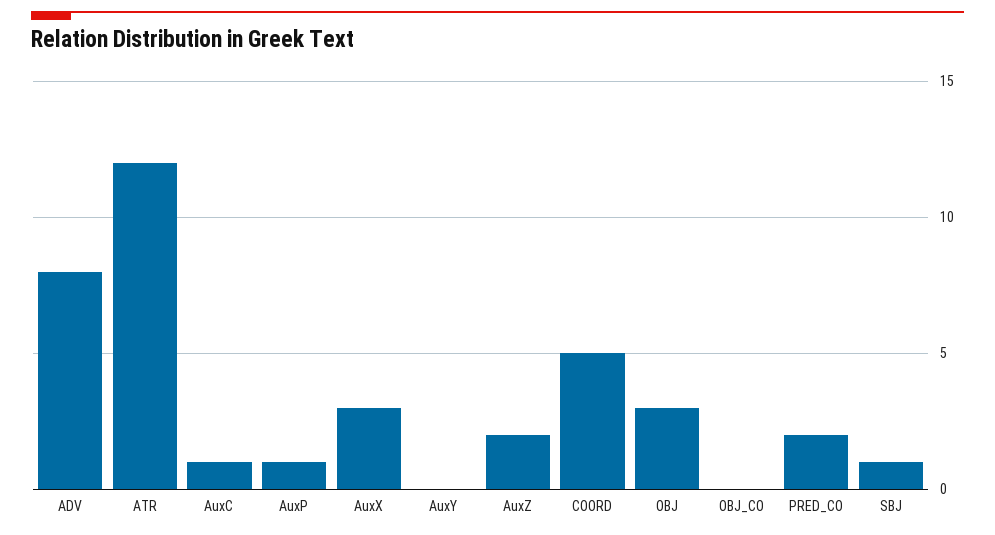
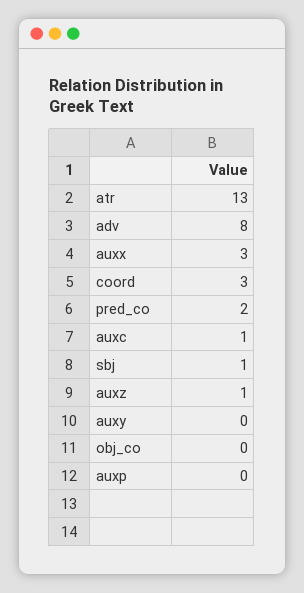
  {
    "ADV": 8,
-   "ATR": 12,
+   "ATR": 13,
    "AuxC": 1,
-   "AuxP": 1,
+   "AuxP": 0,
    "AuxX": 3,
    "AuxY": 0,
-   "AuxZ": 2,
+   "AuxZ": 1,
-   "COORD": 5,
+   "COORD": 3,
-   "OBJ": 3,
    "OBJ_CO": 0,
    "PRED_CO": 2,
    "SBJ": 1
  }

